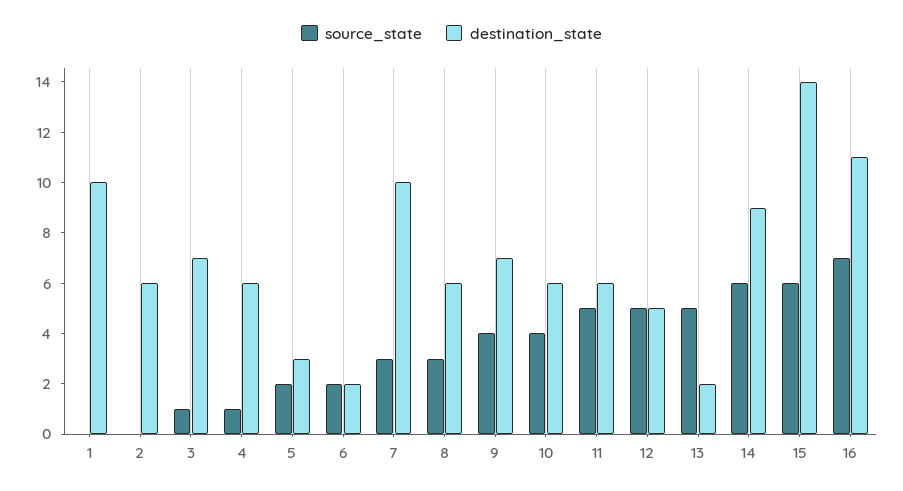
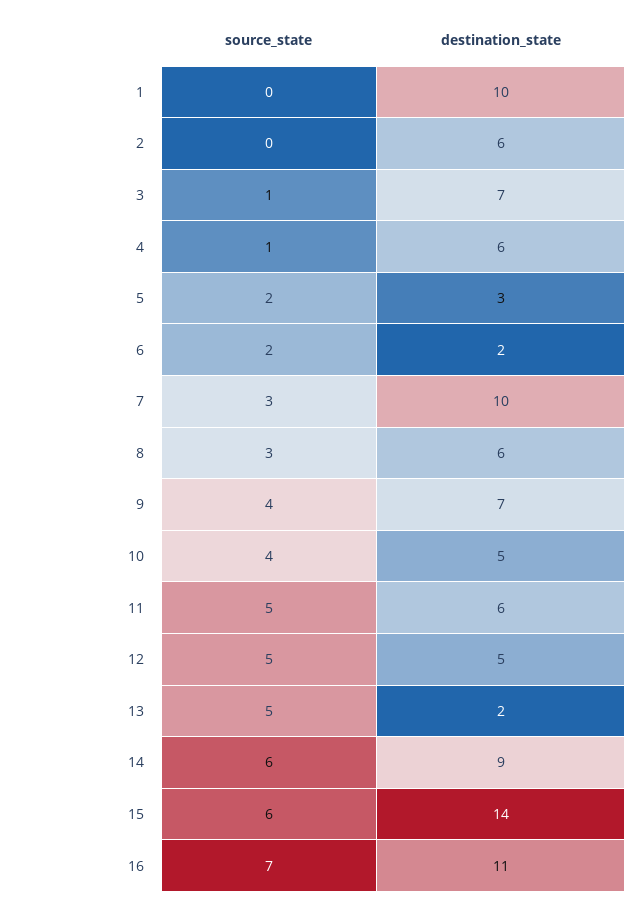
  {
    "source_state": {
      "1": 0,
      "2": 0,
      "3": 1,
      "4": 1,
      "5": 2,
      "6": 2,
      "7": 3,
      "8": 3,
      "9": 4,
      "10": 4,
      "11": 5,
      "12": 5,
      "13": 5,
      "14": 6,
      "15": 6,
      "16": 7
    },
    "destination_state": {
      "1": 10,
      "2": 6,
      "3": 7,
      "4": 6,
      "5": 3,
      "6": 2,
      "7": 10,
      "8": 6,
      "9": 7,
-     "10": 6,
+     "10": 5,
      "11": 6,
      "12": 5,
      "13": 2,
      "14": 9,
      "15": 14,
      "16": 11
    }
  }

